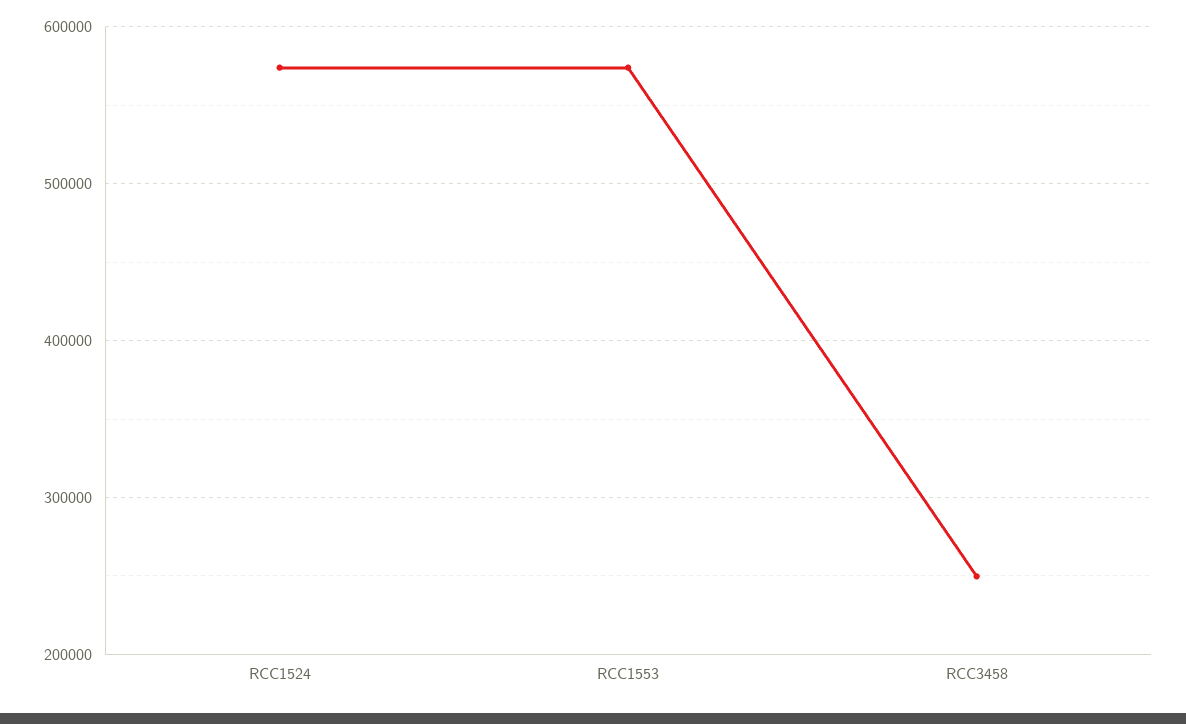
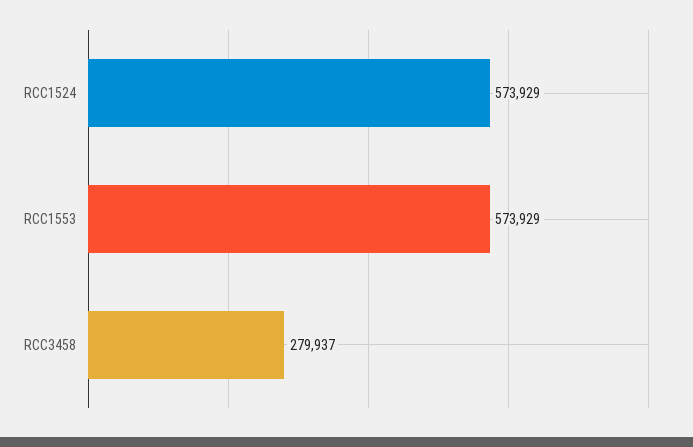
  {
    "RCC1524": 573929,
    "RCC1553": 573929,
-   "RCC3458": 250000
+   "RCC3458": 279937
  }

